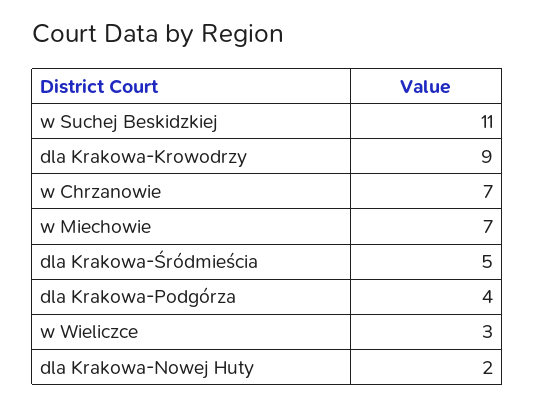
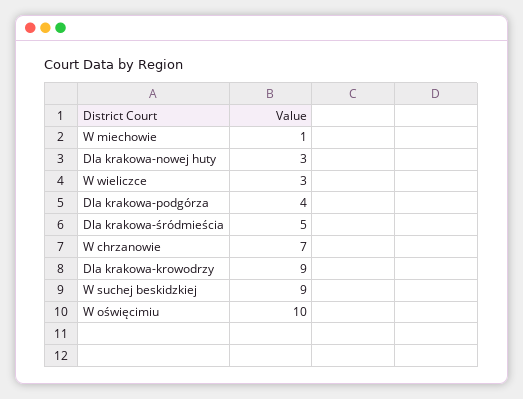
  {
-   "w Suchej Beskidzkiej": 11,
+   "w Suchej Beskidzkiej": 9,
    "dla Krakowa-Krowodrzy": 9,
    "w Chrzanowie": 7,
-   "w Miechowie": 7,
+   "w Miechowie": 1,
    "dla Krakowa-Śródmieścia": 5,
    "dla Krakowa-Podgórza": 4,
    "w Wieliczce": 3,
-   "dla Krakowa-Nowej Huty": 2
+   "dla Krakowa-Nowej Huty": 3,
+   "W oświęcimiu": 10
  }

